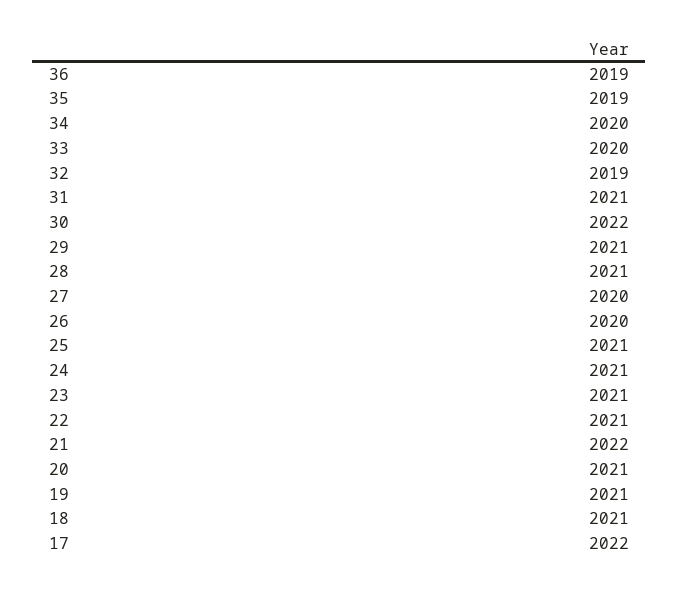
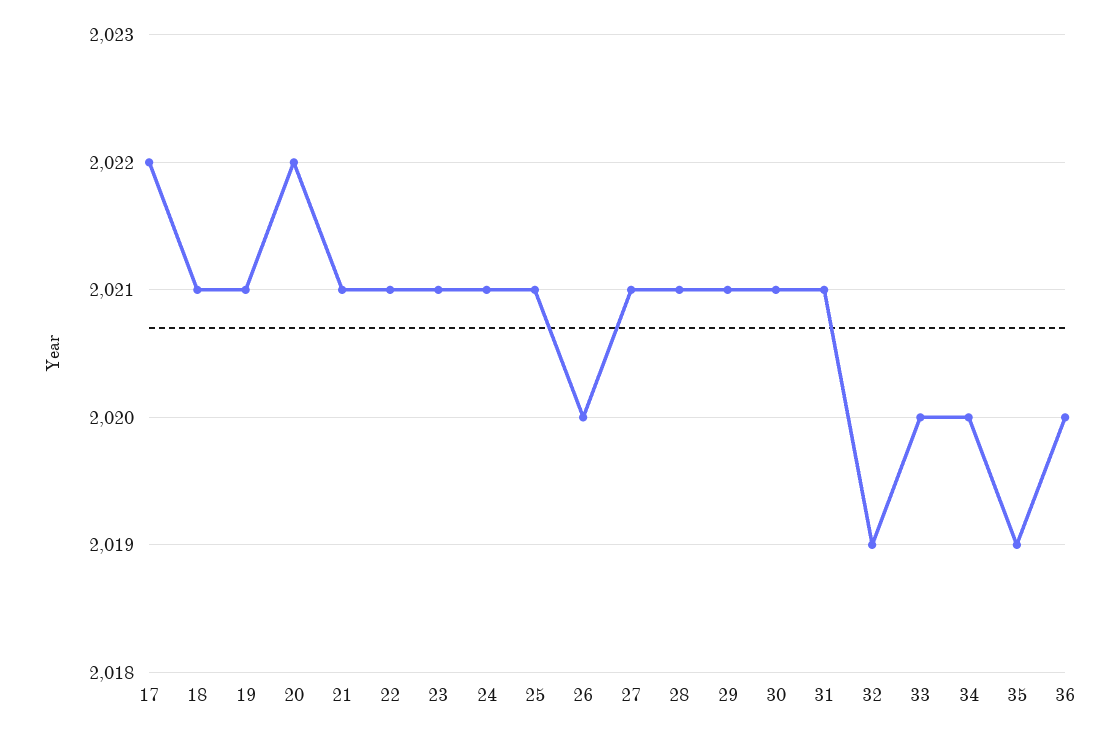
  {
-   "36": 2019,
+   "36": 2020,
    "35": 2019,
    "34": 2020,
    "33": 2020,
    "32": 2019,
    "31": 2021,
-   "30": 2022,
+   "30": 2021,
    "29": 2021,
    "28": 2021,
-   "27": 2020,
+   "27": 2021,
    "26": 2020,
    "25": 2021,
    "24": 2021,
    "23": 2021,
    "22": 2021,
-   "21": 2022,
+   "21": 2021,
-   "20": 2021,
+   "20": 2022,
    "19": 2021,
    "18": 2021,
    "17": 2022
  }

